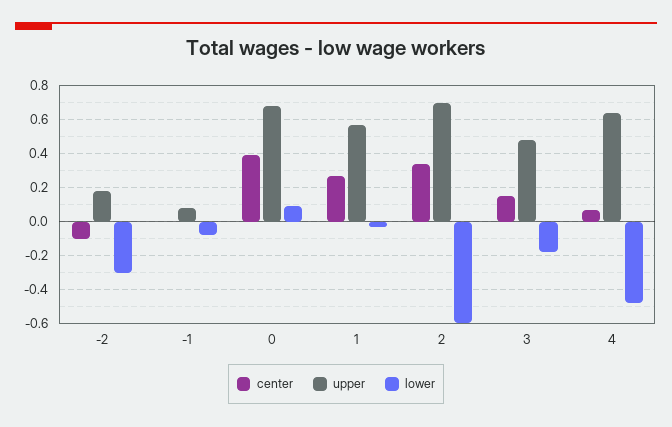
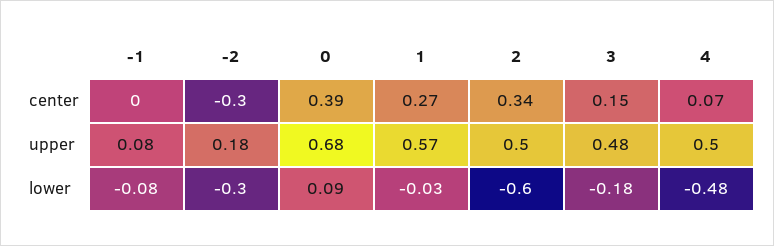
  {
    "center": {
-     "-2": -0.1,
+     "-2": -0.3,
      "-1": 0,
      "0": 0.39,
      "1": 0.27,
      "2": 0.34,
      "3": 0.15,
      "4": 0.07
    },
    "upper": {
      "-2": 0.18,
      "-1": 0.08,
      "0": 0.68,
      "1": 0.57,
-     "2": 0.7,
+     "2": 0.5,
      "3": 0.48,
-     "4": 0.65
+     "4": 0.5
    },
    "lower": {
      "-2": -0.3,
      "-1": -0.08,
      "0": 0.09,
      "1": -0.03,
      "2": -0.6,
      "3": -0.18,
      "4": -0.48
    }
  }

